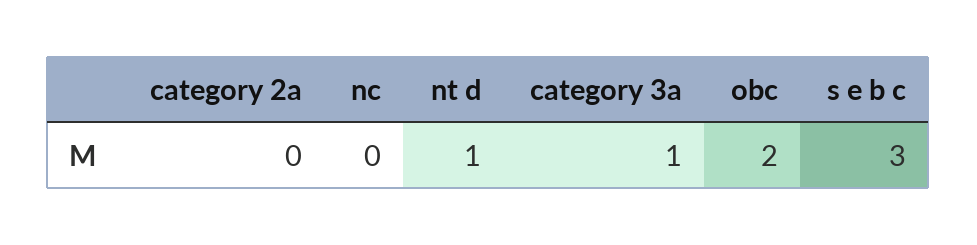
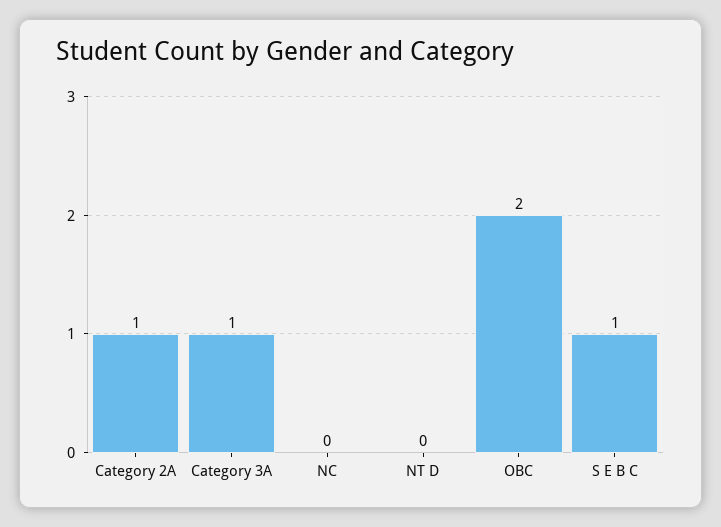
  {
-   "category 2a": 0,
+   "category 2a": 1,
    "nc": 0,
-   "nt d": 1,
+   "nt d": 0,
    "category 3a": 1,
    "obc": 2,
-   "s e b c": 3
+   "s e b c": 1
  }

